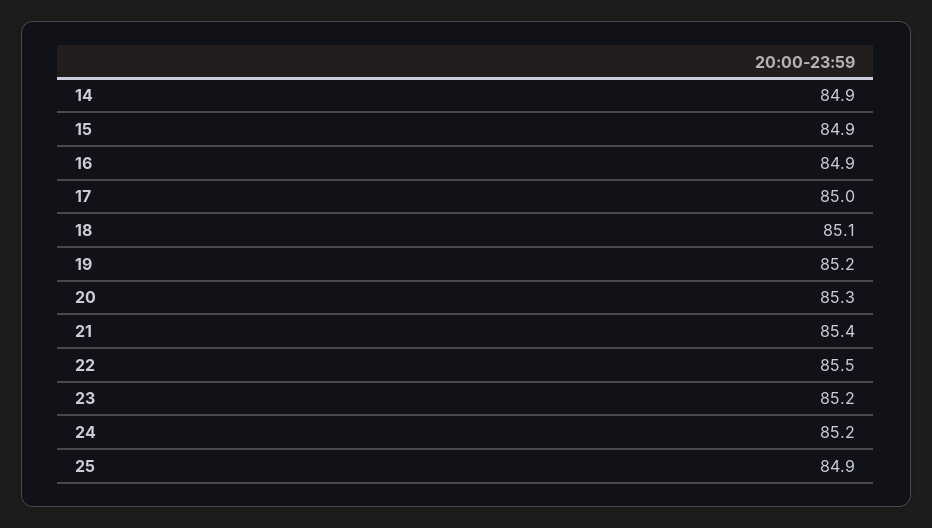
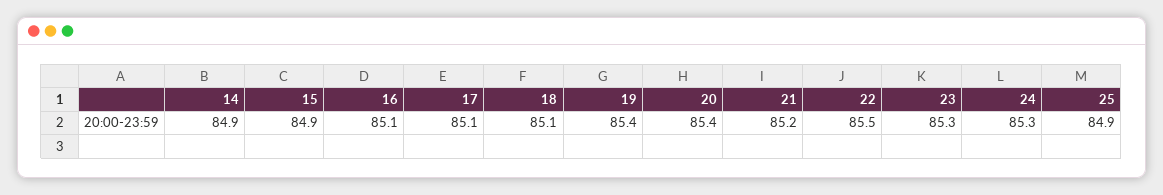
  {
    "14": 84.9,
    "15": 84.9,
-   "16": 84.9,
+   "16": 85.1,
-   "17": 85,
+   "17": 85.1,
    "18": 85.1,
-   "19": 85.2,
+   "19": 85.4,
-   "20": 85.3,
+   "20": 85.4,
-   "21": 85.4,
+   "21": 85.2,
    "22": 85.5,
-   "23": 85.2,
+   "23": 85.3,
-   "24": 85.2,
+   "24": 85.3,
    "25": 84.9
  }

